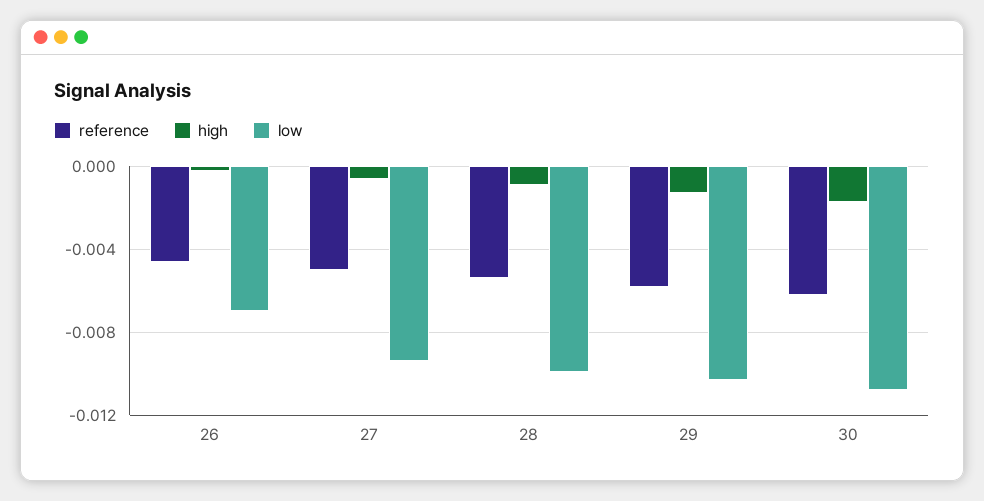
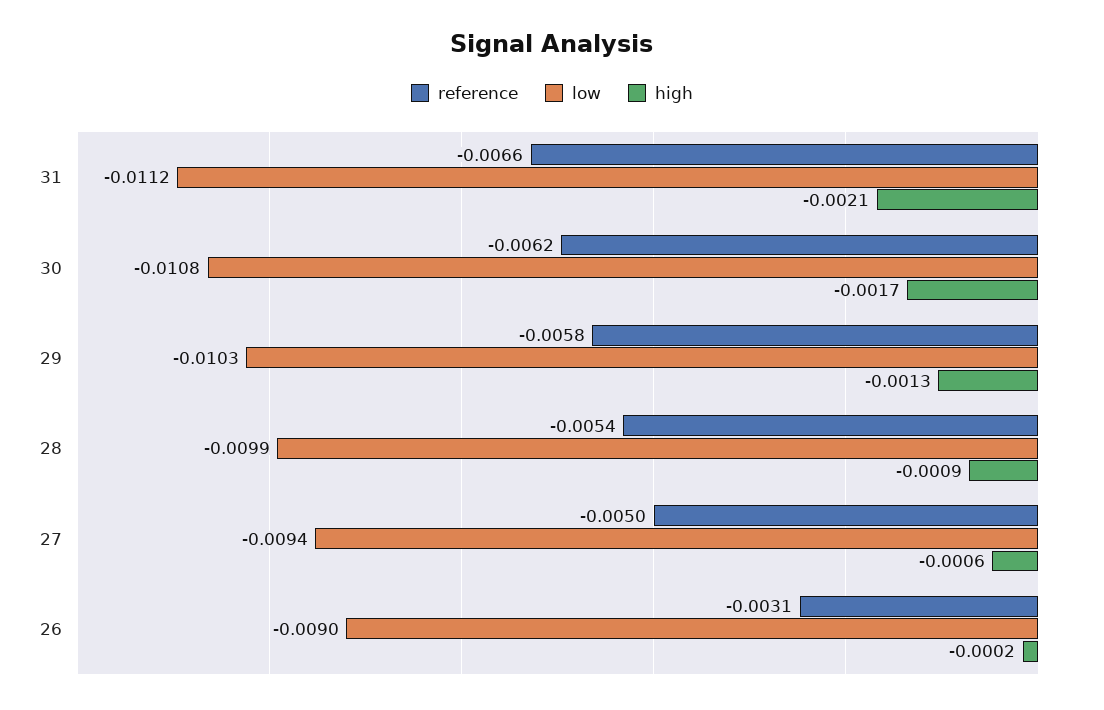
  {
    "reference": {
-     "26": -0.0045,
+     "26": -0.0031,
      "27": -0.005,
      "28": -0.0054,
      "29": -0.0058,
-     "30": -0.0062
+     "30": -0.0062,
+     "31": -0.0066
    },
    "high": {
      "26": -0.0002,
      "27": -0.0006,
      "28": -0.0009,
      "29": -0.0013,
-     "30": -0.0017
+     "30": -0.0017,
+     "31": -0.0021
    },
    "low": {
-     "26": -0.007,
+     "26": -0.009,
      "27": -0.0094,
      "28": -0.0099,
      "29": -0.0103,
-     "30": -0.0108
+     "30": -0.0108,
+     "31": -0.0112
    }
  }

